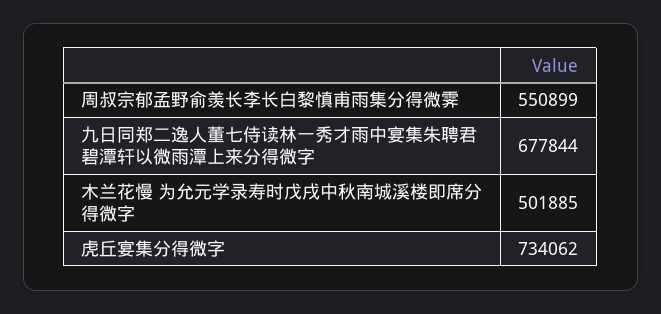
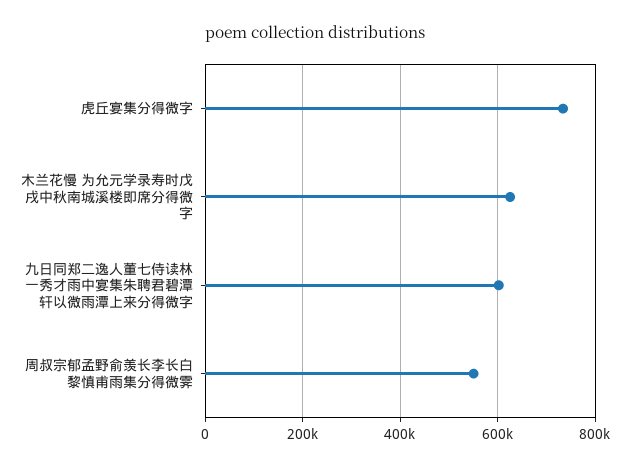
  {
    "周叔宗郁孟野俞羡长李长白黎慎甫雨集分得微霁": 550899,
-   "九日同郑二逸人董七侍读林一秀才雨中宴集朱聘君碧潭轩以微雨潭上来分得微字": 677844,
+   "九日同郑二逸人董七侍读林一秀才雨中宴集朱聘君碧潭轩以微雨潭上来分得微字": 600000,
-   "木兰花慢 为允元学录寿时戊戌中秋南城溪楼即席分得微字": 501885,
+   "木兰花慢 为允元学录寿时戊戌中秋南城溪楼即席分得微字": 620000,
    "虎丘宴集分得微字": 734062
  }

